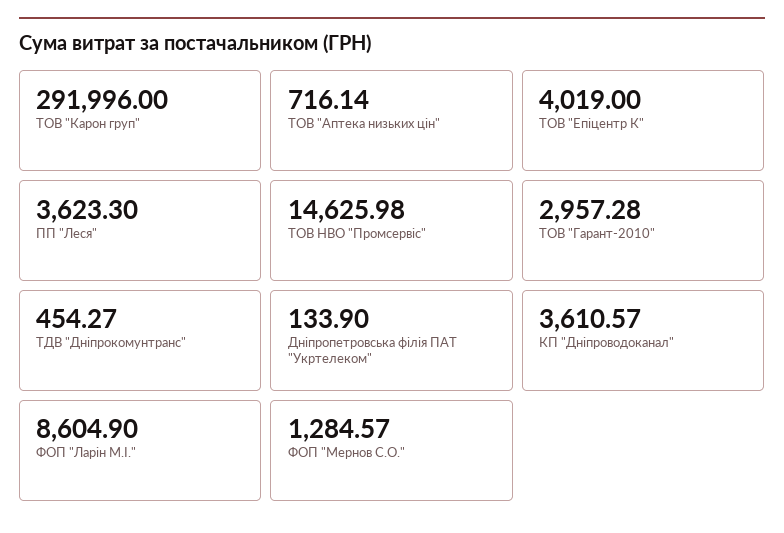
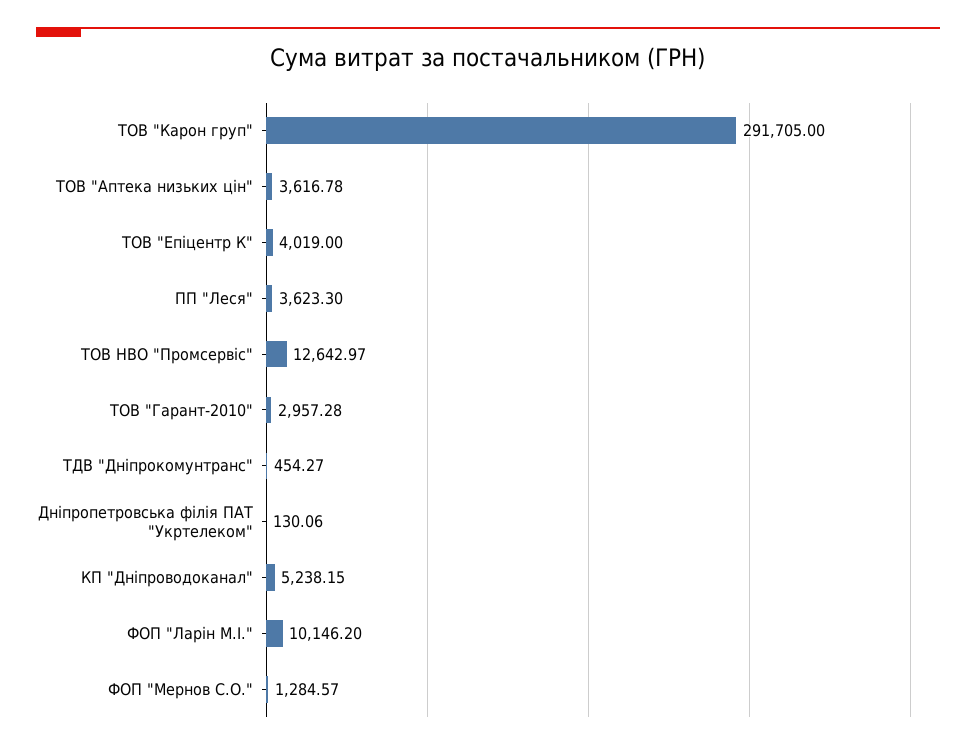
  {
-   "ТОВ \"Карон груп\"": 291996,
+   "ТОВ \"Карон груп\"": 291705,
-   "ТОВ \"Аптека низьких цін\"": 716.14,
+   "ТОВ \"Аптека низьких цін\"": 3616.78,
    "ТОВ \"Епіцентр К\"": 4019,
    "ПП \"Леся\"": 3623.3,
-   "ТОВ НВО \"Промсервіс\"": 14625.98,
+   "ТОВ НВО \"Промсервіс\"": 12642.97,
    "ТОВ \"Гарант-2010\"": 2957.28,
    "ТДВ \"Дніпрокомунтранс\"": 454.27,
-   "Дніпропетровська філія ПАТ \"Укртелеком\"": 133.9,
+   "Дніпропетровська філія ПАТ \"Укртелеком\"": 130.06,
-   "КП \"Дніпроводоканал\"": 3610.57,
+   "КП \"Дніпроводоканал\"": 5238.15,
-   "ФОП \"Ларін М.І.\"": 8604.9,
+   "ФОП \"Ларін М.І.\"": 10146.2,
    "ФОП \"Мернов С.О.\"": 1284.57
  }

